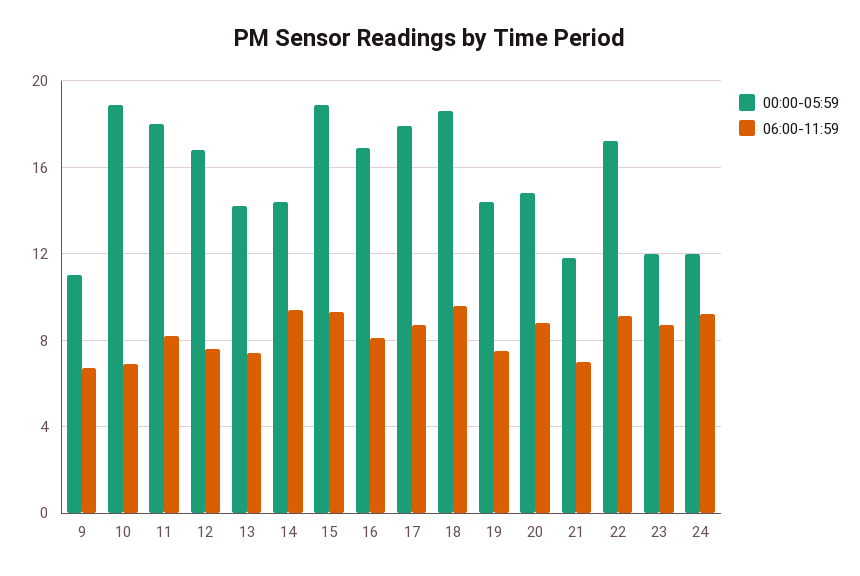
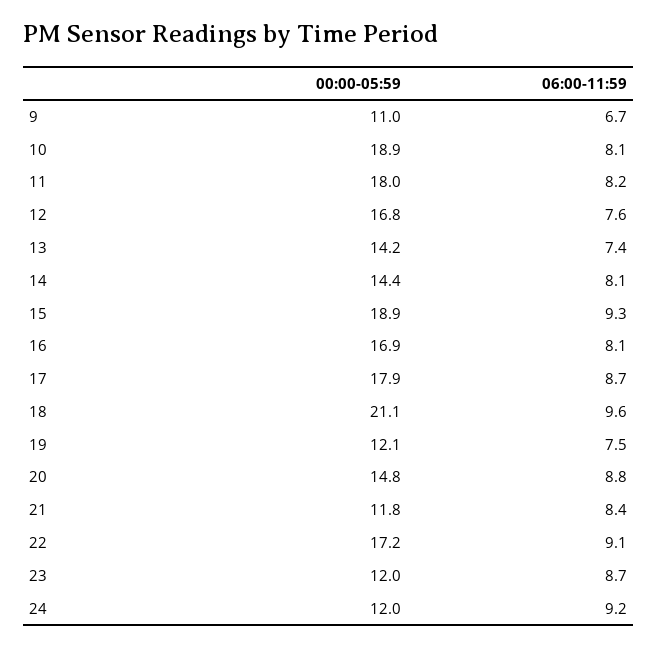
  {
    "00:00-05:59": {
      "9": 11,
      "10": 18.9,
      "11": 18,
      "12": 16.8,
      "13": 14.2,
      "14": 14.4,
      "15": 18.9,
      "16": 16.9,
      "17": 17.9,
-     "18": 18.5,
+     "18": 21.1,
-     "19": 14.5,
+     "19": 12.1,
      "20": 14.8,
      "21": 11.8,
      "22": 17.2,
      "23": 12,
      "24": 12
    },
    "06:00-11:59": {
      "9": 6.7,
-     "10": 7,
+     "10": 8.1,
      "11": 8.2,
      "12": 7.6,
      "13": 7.4,
-     "14": 9.5,
+     "14": 8.1,
      "15": 9.3,
      "16": 8.1,
      "17": 8.7,
      "18": 9.6,
      "19": 7.5,
      "20": 8.8,
-     "21": 7,
+     "21": 8.4,
      "22": 9.1,
      "23": 8.7,
      "24": 9.2
    }
  }

